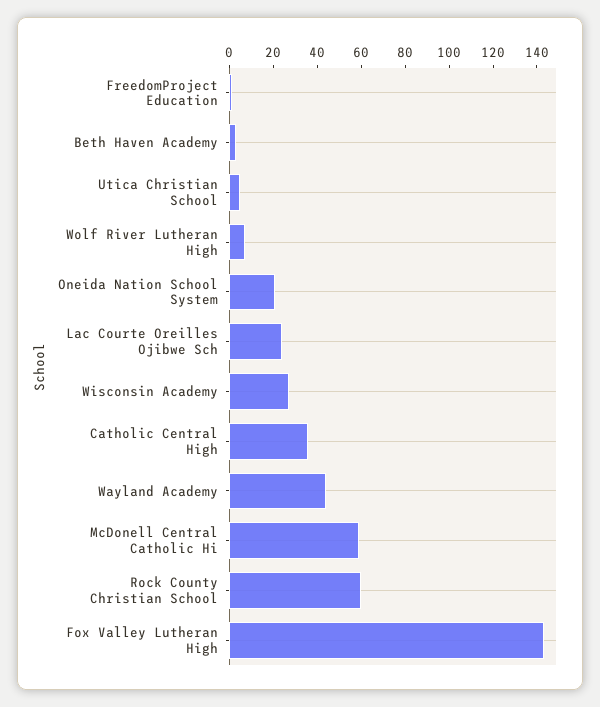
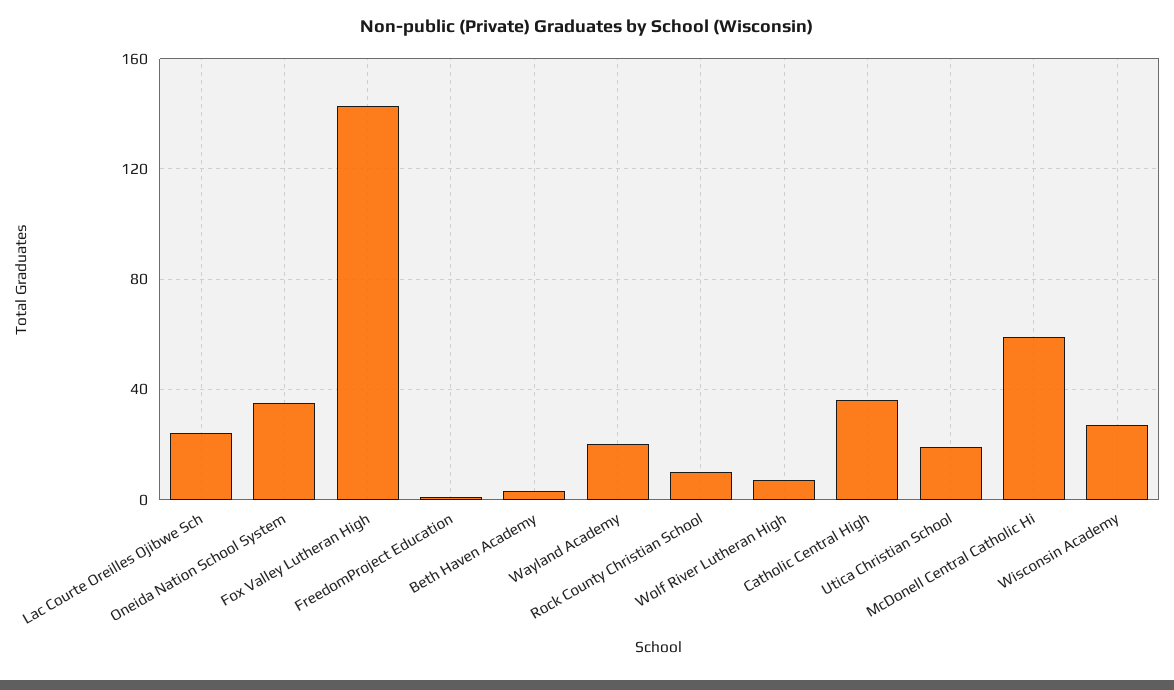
  {
    "FreedomProject Education": 0,
    "Beth Haven Academy": 5,
-   "Utica Christian School": 5,
+   "Utica Christian School": 20,
    "Wolf River Lutheran High": 5,
-   "Oneida Nation School System": 20,
+   "Oneida Nation School System": 35,
    "Lac Courte Oreilles Ojibwe Sch": 25,
    "Wisconsin Academy": 25,
    "Catholic Central High": 35,
-   "Wayland Academy": 45,
+   "Wayland Academy": 20,
    "McDonell Central Catholic Hi": 60,
-   "Rock County Christian School": 60,
+   "Rock County Christian School": 10,
    "Fox Valley Lutheran High": 145
  }

